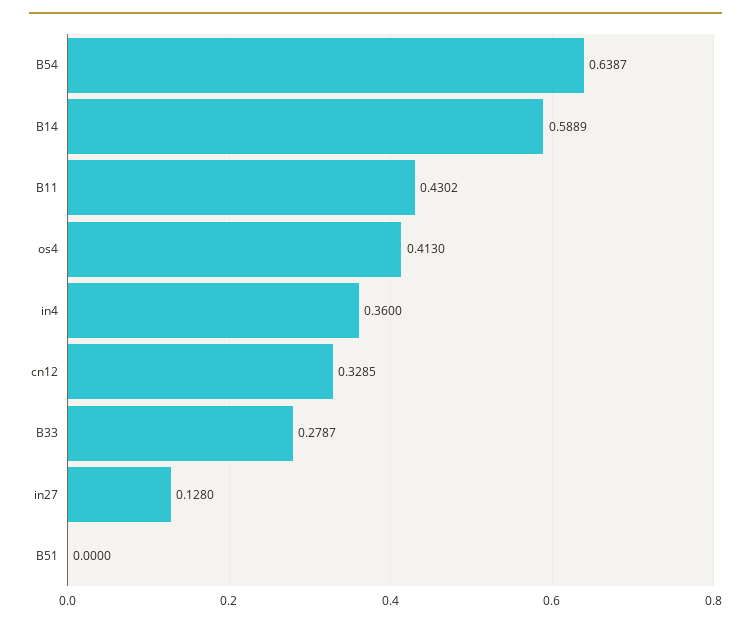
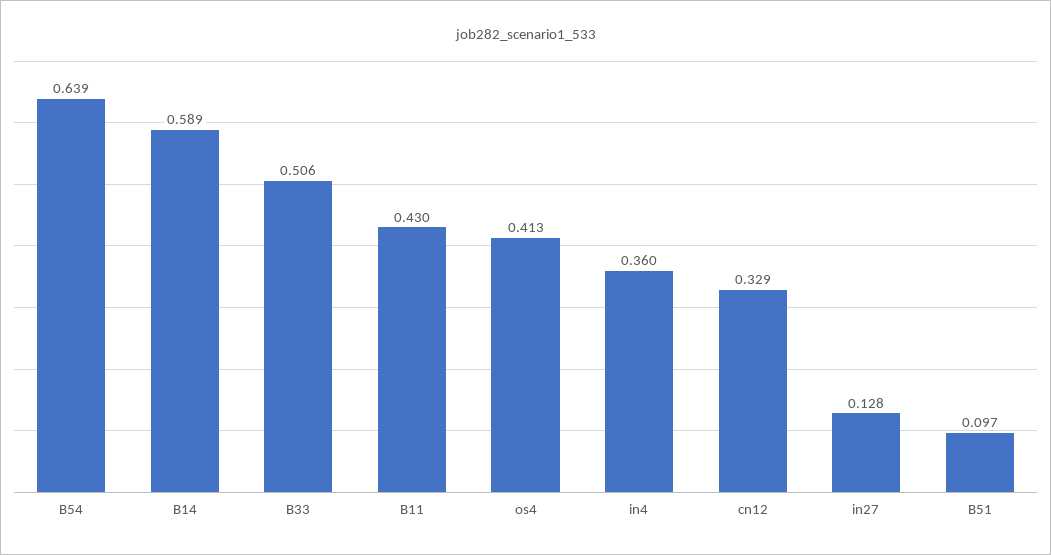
  {
    "B54": 0.6387,
    "B14": 0.5889,
    "B11": 0.4302,
    "os4": 0.413,
    "in4": 0.36,
    "cn12": 0.3285,
-   "B33": 0.2787,
+   "B33": 0.506,
    "in27": 0.128,
-   "B51": 0
+   "B51": 0.097
  }

